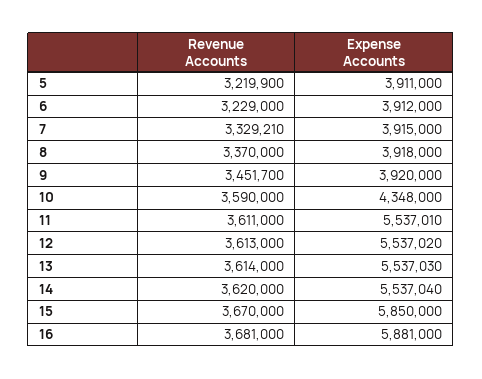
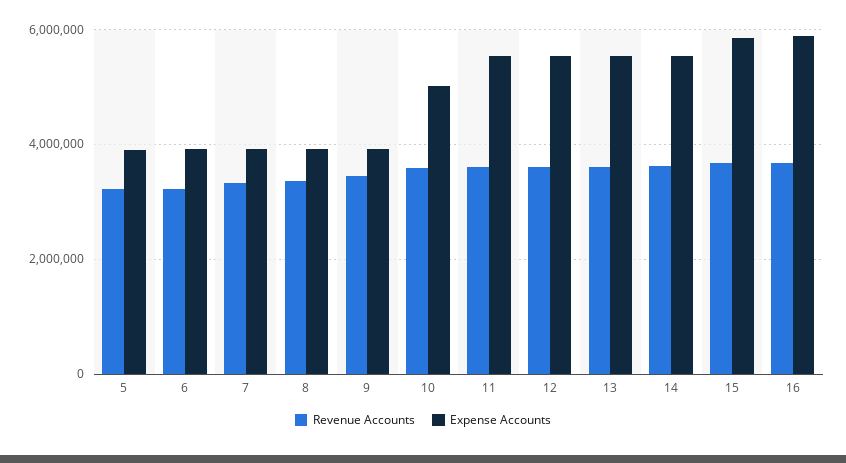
  {
    "Revenue Accounts": {
      "5": 3219900,
      "6": 3229000,
      "7": 3329210,
      "8": 3370000,
      "9": 3451700,
      "10": 3590000,
      "11": 3611000,
      "12": 3613000,
      "13": 3614000,
      "14": 3620000,
      "15": 3670000,
      "16": 3681000
    },
    "Expense Accounts": {
      "5": 3911000,
      "6": 3912000,
      "7": 3915000,
      "8": 3918000,
      "9": 3920000,
-     "10": 4348000,
+     "10": 5000000,
      "11": 5537010,
      "12": 5537020,
      "13": 5537030,
      "14": 5537040,
      "15": 5850000,
      "16": 5881000
    }
  }

